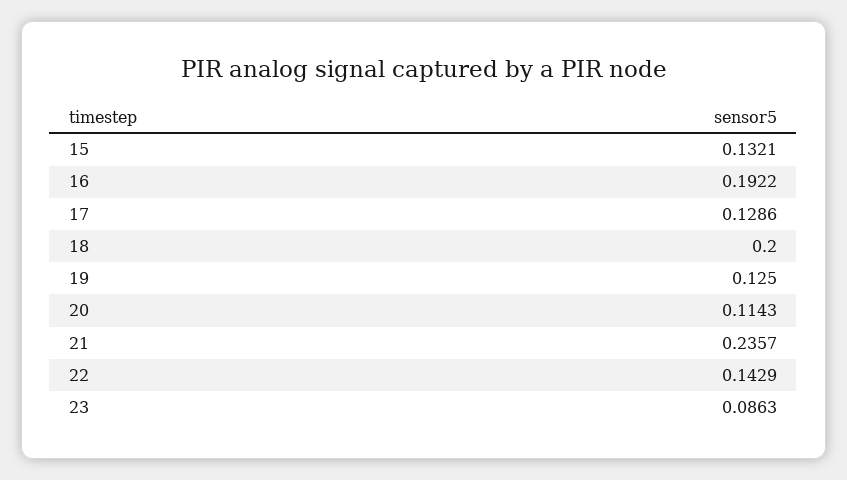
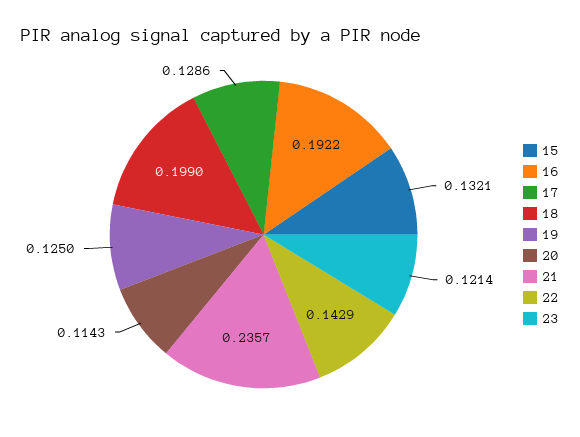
  {
    "15": 0.1321,
    "16": 0.1922,
    "17": 0.1286,
-   "18": 0.2,
+   "18": 0.199,
    "19": 0.125,
    "20": 0.1143,
    "21": 0.2357,
    "22": 0.1429,
-   "23": 0.0863
+   "23": 0.1214
  }

